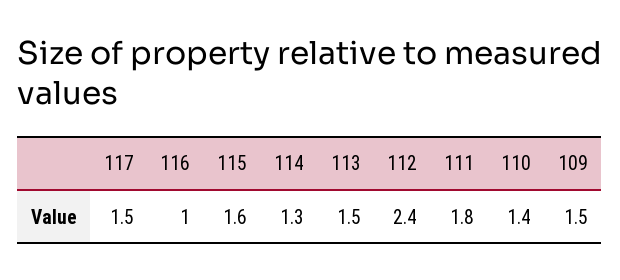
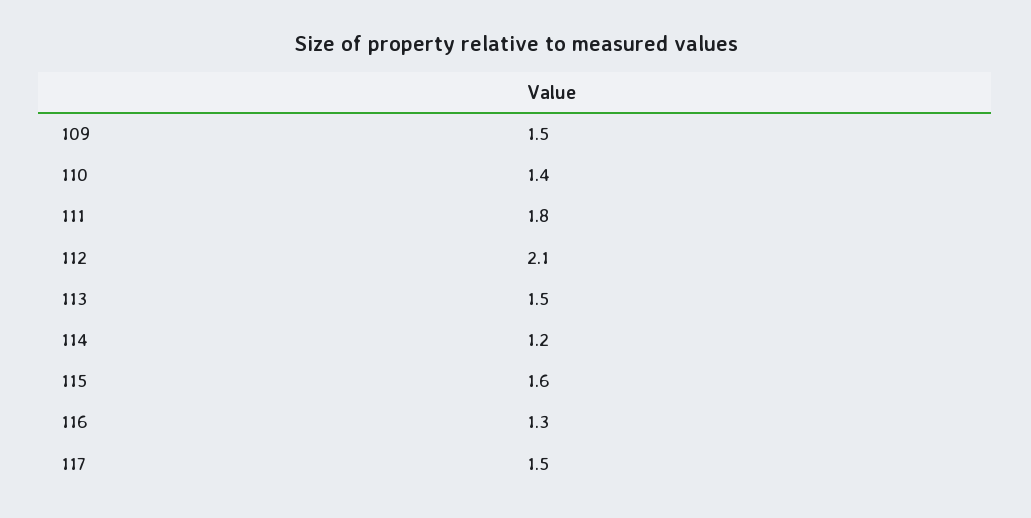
  {
    "117": 1.5,
-   "116": 1,
+   "116": 1.3,
    "115": 1.6,
-   "114": 1.3,
+   "114": 1.2,
    "113": 1.5,
-   "112": 2.4,
+   "112": 2.1,
    "111": 1.8,
    "110": 1.4,
    "109": 1.5
  }

